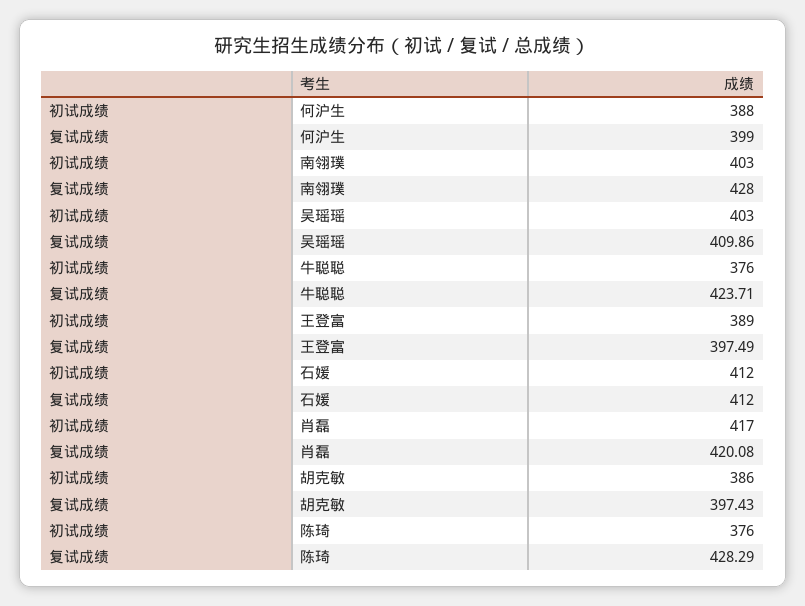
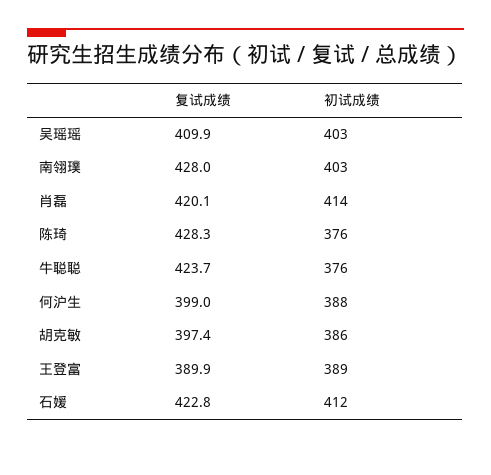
  {
    "初试成绩": {
      "何沪生": 388,
      "南翎璞": 403,
      "吴瑶瑶": 403,
      "牛聪聪": 376,
      "王登富": 389,
      "石媛": 412,
-     "肖磊": 417,
+     "肖磊": 414,
      "胡克敏": 386,
      "陈琦": 376
    },
    "复试成绩": {
      "何沪生": 399,
      "南翎璞": 428,
      "吴瑶瑶": 409.86,
      "牛聪聪": 423.71,
-     "王登富": 397.49,
+     "王登富": 389.9,
-     "石媛": 412,
+     "石媛": 422.8,
      "肖磊": 420.08,
      "胡克敏": 397.43,
      "陈琦": 428.29
    }
  }

